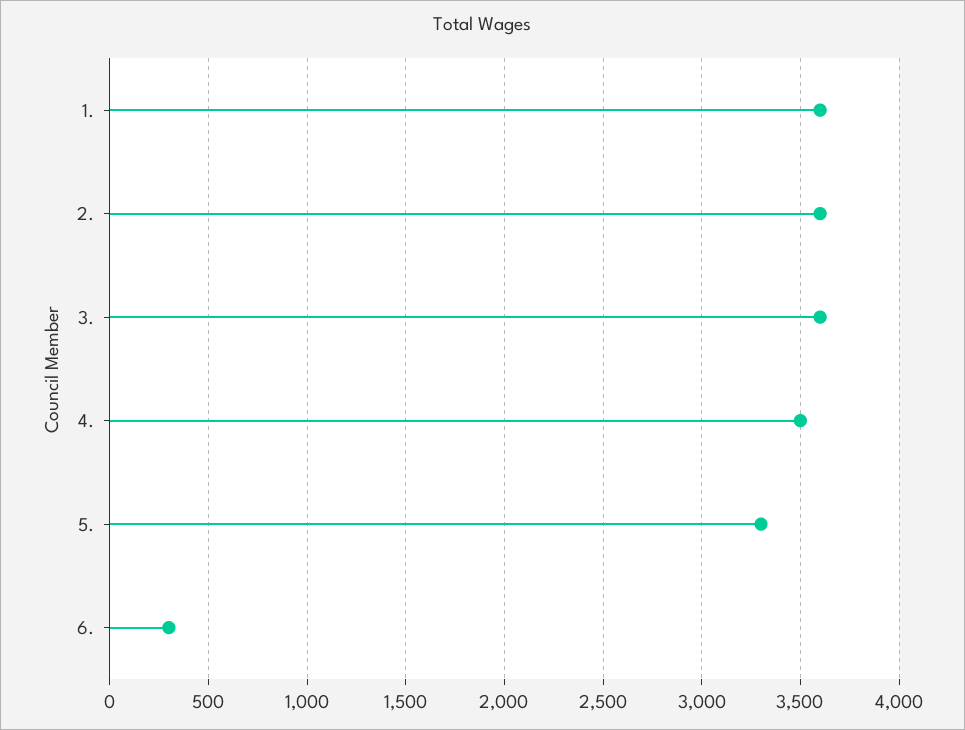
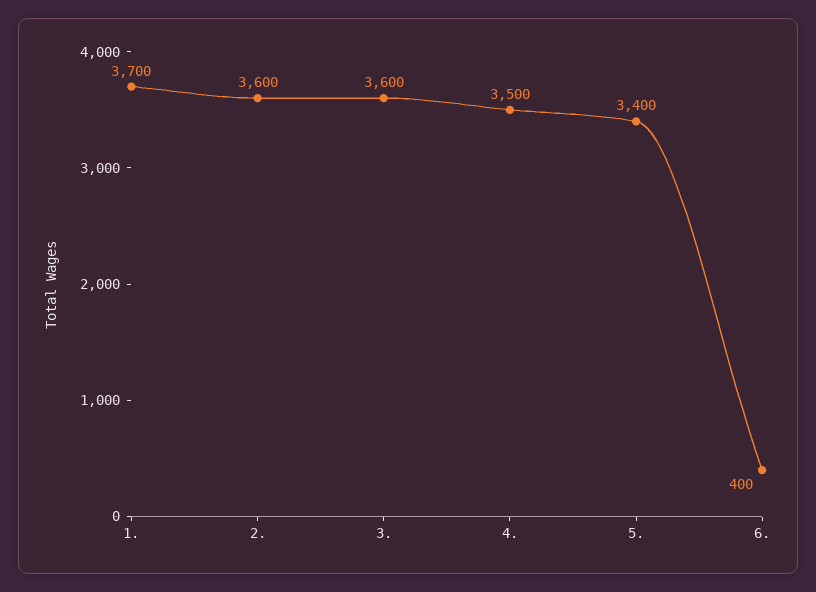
  {
-   "1.": 3600,
+   "1.": 3700,
    "2.": 3600,
    "3.": 3600,
    "4.": 3500,
-   "5.": 3300,
+   "5.": 3400,
-   "6.": 300
+   "6.": 400
  }

